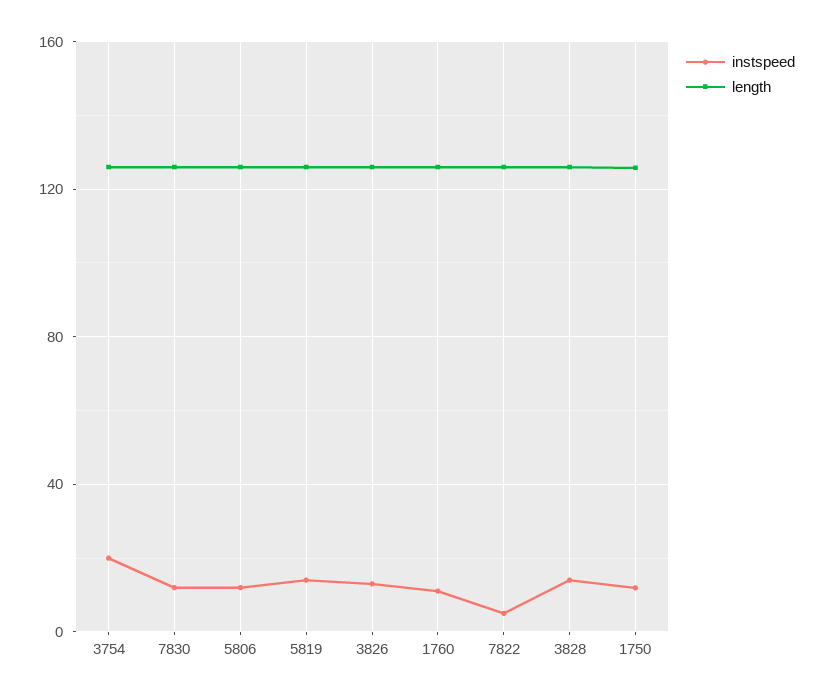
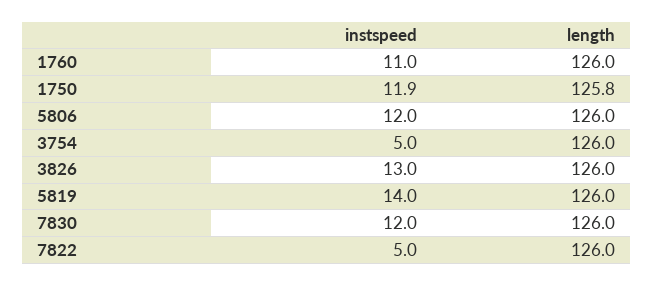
  {
    "instspeed": {
-     "3754": 20,
+     "3754": 5,
      "7830": 12,
      "5806": 12,
      "5819": 14,
      "3826": 13,
      "1760": 11,
      "7822": 5,
-     "3828": 15,
      "1750": 11.9
    },
    "length": {
      "3754": 126,
      "7830": 126,
      "5806": 126,
      "5819": 126,
      "3826": 126,
      "1760": 126,
      "7822": 126,
-     "3828": 125,
      "1750": 125.8
    }
  }

